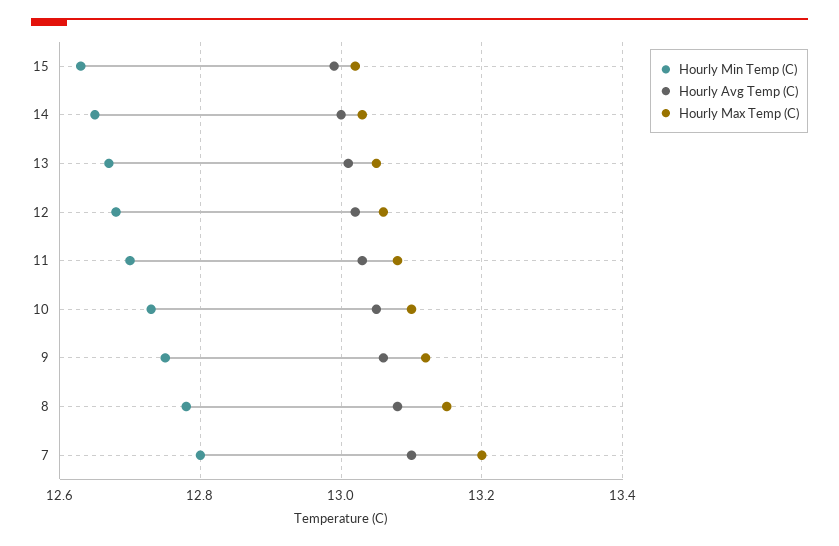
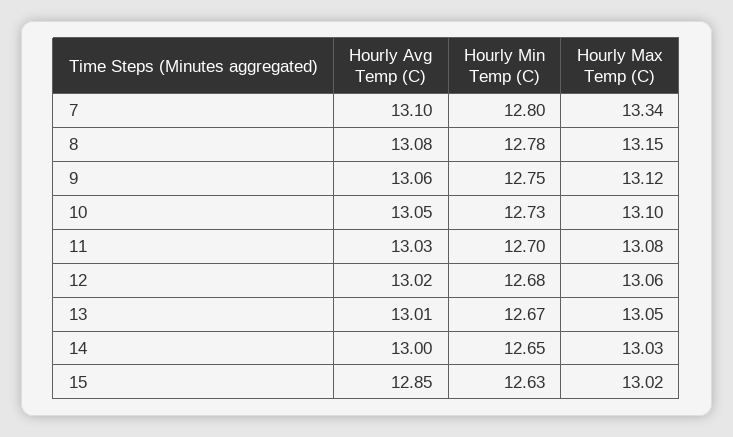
  {
    "Hourly Min Temp (C)": {
      "15": 12.63,
      "14": 12.65,
      "13": 12.67,
      "12": 12.68,
      "11": 12.7,
      "10": 12.73,
      "9": 12.75,
      "8": 12.78,
      "7": 12.8
    },
    "Hourly Avg Temp (C)": {
-     "15": 13,
+     "15": 12.85,
      "14": 13,
      "13": 13.01,
      "12": 13.02,
      "11": 13.03,
      "10": 13.05,
      "9": 13.06,
      "8": 13.08,
      "7": 13.1
    },
    "Hourly Max Temp (C)": {
      "15": 13.02,
      "14": 13.03,
      "13": 13.05,
      "12": 13.06,
      "11": 13.08,
      "10": 13.1,
      "9": 13.12,
      "8": 13.15,
-     "7": 13.2
+     "7": 13.34
    }
  }

